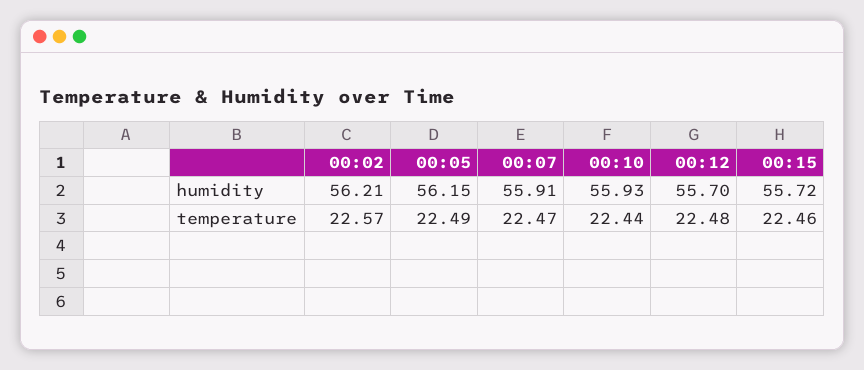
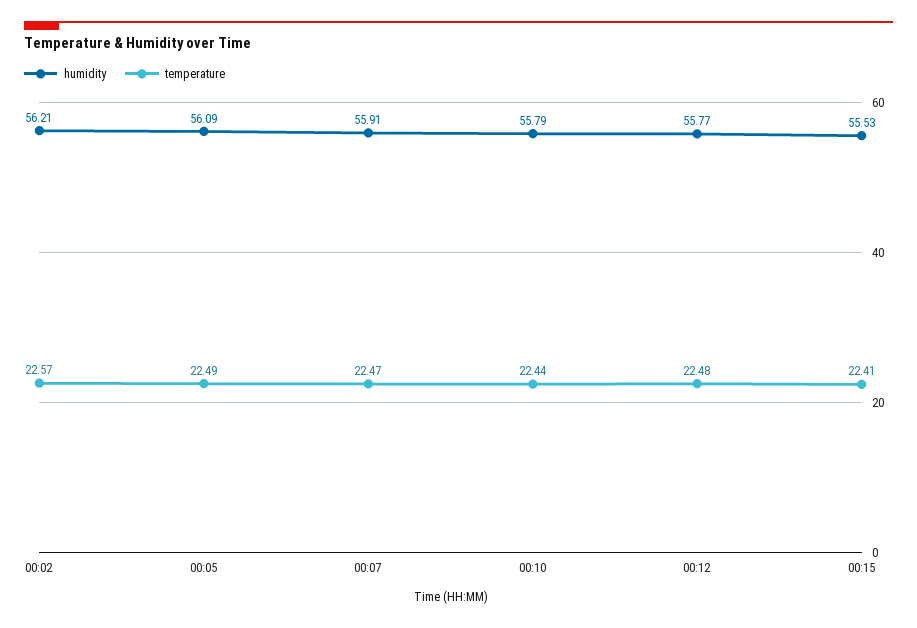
  {
    "humidity": {
      "00:02": 56.21,
-     "00:05": 56.15,
+     "00:05": 56.09,
      "00:07": 55.91,
-     "00:10": 55.93,
+     "00:10": 55.79,
-     "00:12": 55.7,
+     "00:12": 55.77,
-     "00:15": 55.72
+     "00:15": 55.53
    },
    "temperature": {
      "00:02": 22.57,
      "00:05": 22.49,
      "00:07": 22.47,
      "00:10": 22.44,
      "00:12": 22.48,
-     "00:15": 22.46
+     "00:15": 22.41
    }
  }

